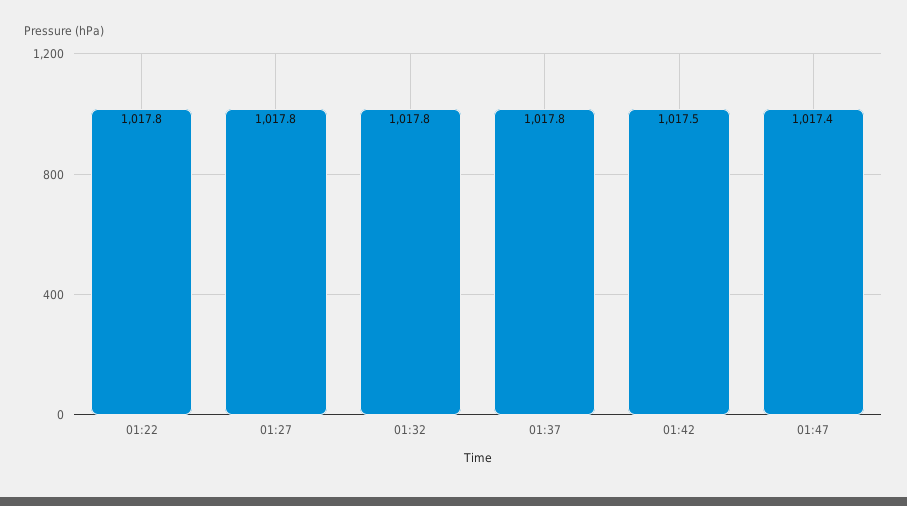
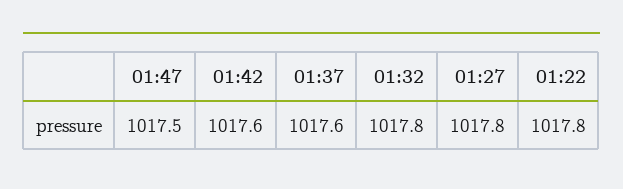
  {
    "01:22": 1017.8,
    "01:27": 1017.8,
    "01:32": 1017.8,
-   "01:37": 1017.8,
+   "01:37": 1017.6,
-   "01:42": 1017.5,
+   "01:42": 1017.6,
-   "01:47": 1017.4
+   "01:47": 1017.5
  }

